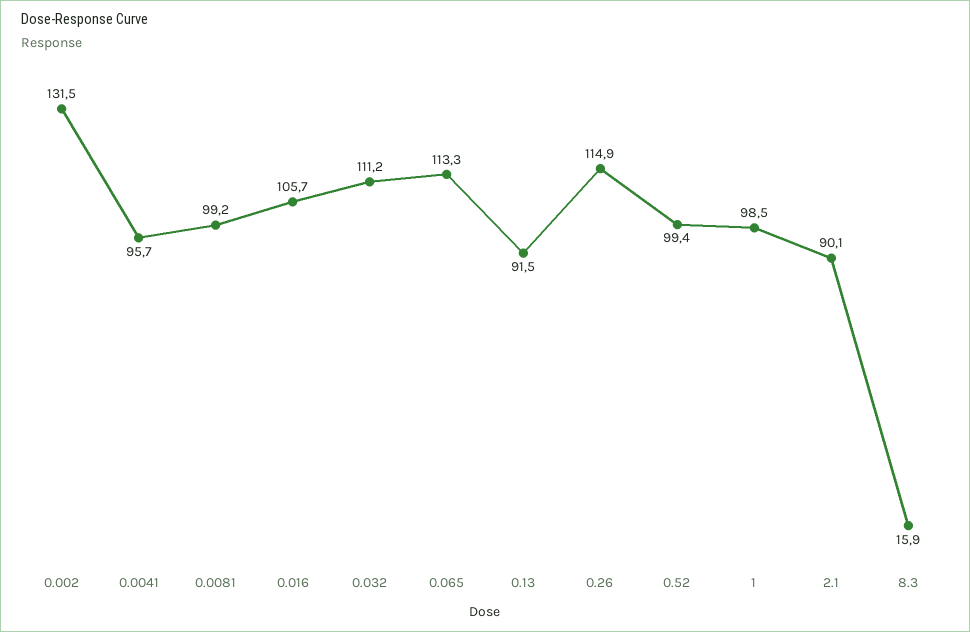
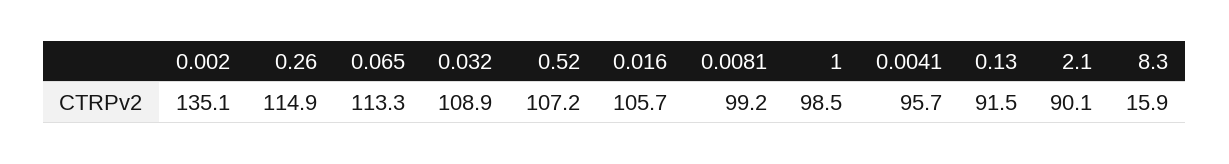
  {
-   "0.002": 131.5,
+   "0.002": 135.1,
    "0.0041": 95.7,
    "0.0081": 99.2,
    "0.016": 105.7,
-   "0.032": 111.2,
+   "0.032": 108.9,
    "0.065": 113.3,
    "0.13": 91.5,
    "0.26": 114.9,
-   "0.52": 99.4,
+   "0.52": 107.2,
    "1": 98.5,
    "2.1": 90.1,
    "8.3": 15.9
  }

